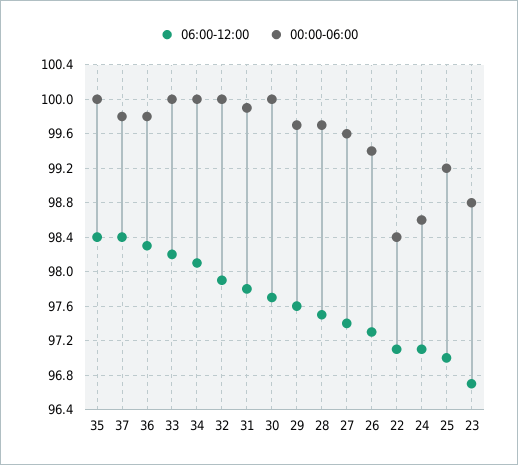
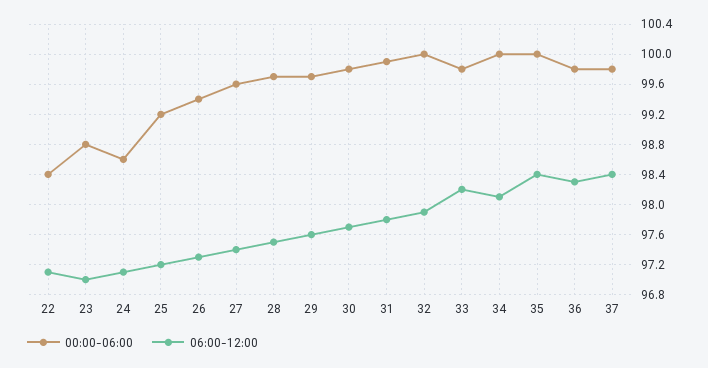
  {
    "06:00-12:00": {
      "35": 98.4,
      "37": 98.4,
      "36": 98.3,
      "33": 98.2,
      "34": 98.1,
      "32": 97.9,
      "31": 97.8,
      "30": 97.7,
      "29": 97.6,
      "28": 97.5,
      "27": 97.4,
      "26": 97.3,
      "22": 97.1,
      "24": 97.1,
-     "25": 97,
+     "25": 97.2,
-     "23": 96.7
+     "23": 97
    },
    "00:00-06:00": {
      "35": 100,
      "37": 99.8,
      "36": 99.8,
-     "33": 100,
+     "33": 99.8,
      "34": 100,
      "32": 100,
      "31": 99.9,
-     "30": 100,
+     "30": 99.8,
      "29": 99.7,
      "28": 99.7,
      "27": 99.6,
      "26": 99.4,
      "22": 98.4,
      "24": 98.6,
      "25": 99.2,
      "23": 98.8
    }
  }

